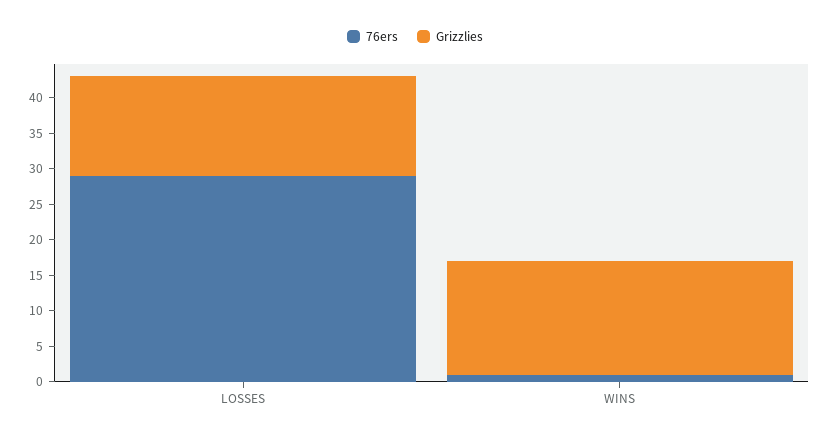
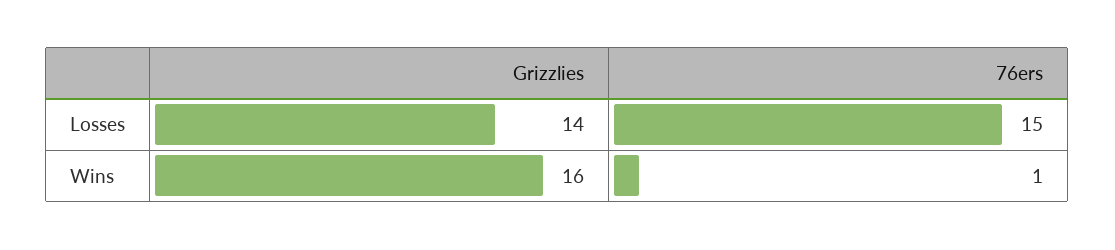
  {
    "76ers": {
-     "LOSSES": 30,
+     "LOSSES": 15,
      "WINS": 1
    },
    "Grizzlies": {
      "LOSSES": 14,
      "WINS": 16
    }
  }

